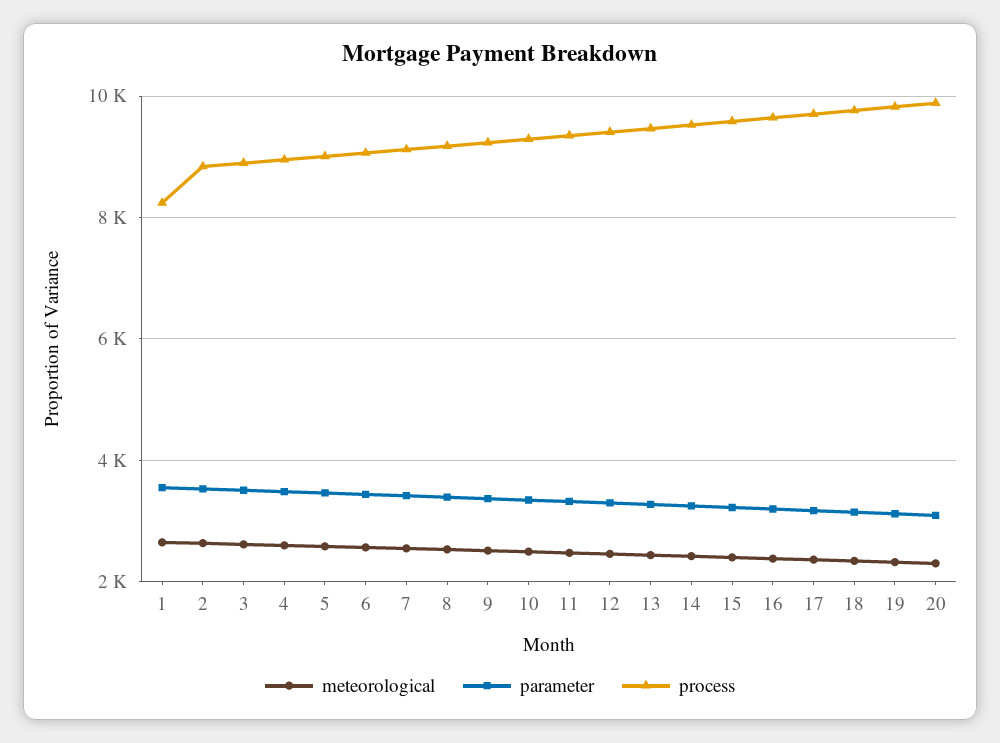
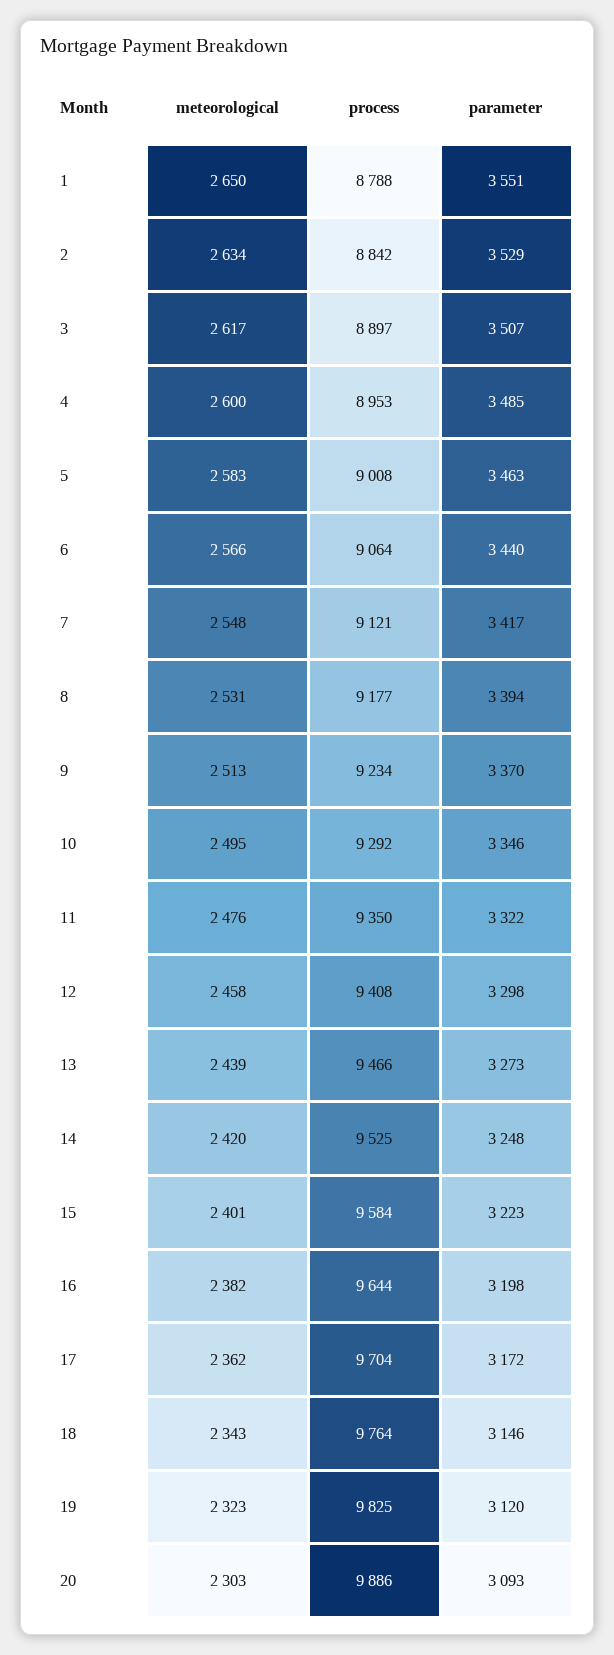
  {
    "meteorological": {
      "1": 2650,
      "2": 2634,
      "3": 2617,
      "4": 2600,
      "5": 2583,
      "6": 2566,
      "7": 2548,
      "8": 2531,
      "9": 2513,
      "10": 2495,
      "11": 2476,
      "12": 2458,
      "13": 2439,
      "14": 2420,
      "15": 2401,
      "16": 2382,
      "17": 2362,
      "18": 2343,
      "19": 2323,
      "20": 2303
    },
    "parameter": {
      "1": 3551,
      "2": 3529,
      "3": 3507,
      "4": 3485,
      "5": 3463,
      "6": 3440,
      "7": 3417,
      "8": 3394,
      "9": 3370,
      "10": 3346,
      "11": 3322,
      "12": 3298,
      "13": 3273,
      "14": 3248,
      "15": 3223,
      "16": 3198,
      "17": 3172,
      "18": 3146,
      "19": 3120,
      "20": 3093
    },
    "process": {
-     "1": 8200,
+     "1": 8788,
      "2": 8842,
      "3": 8897,
      "4": 8953,
      "5": 9008,
      "6": 9064,
      "7": 9121,
      "8": 9177,
      "9": 9234,
      "10": 9292,
      "11": 9350,
      "12": 9408,
      "13": 9466,
      "14": 9525,
      "15": 9584,
      "16": 9644,
      "17": 9704,
      "18": 9764,
      "19": 9825,
      "20": 9886
    }
  }

